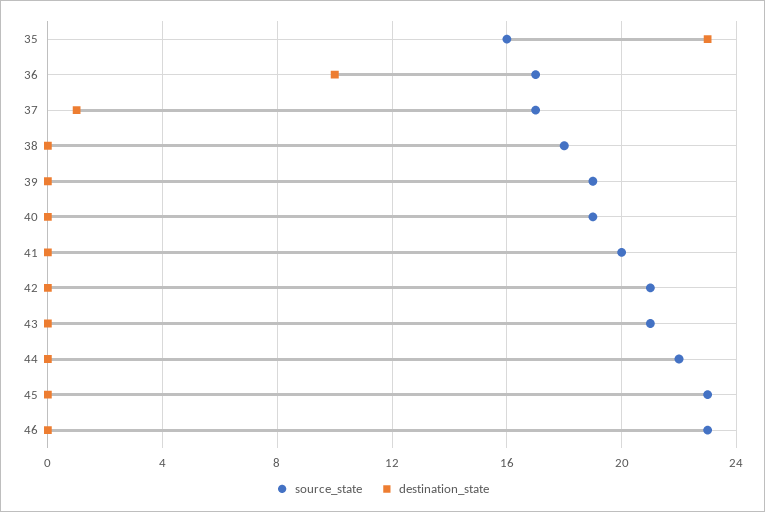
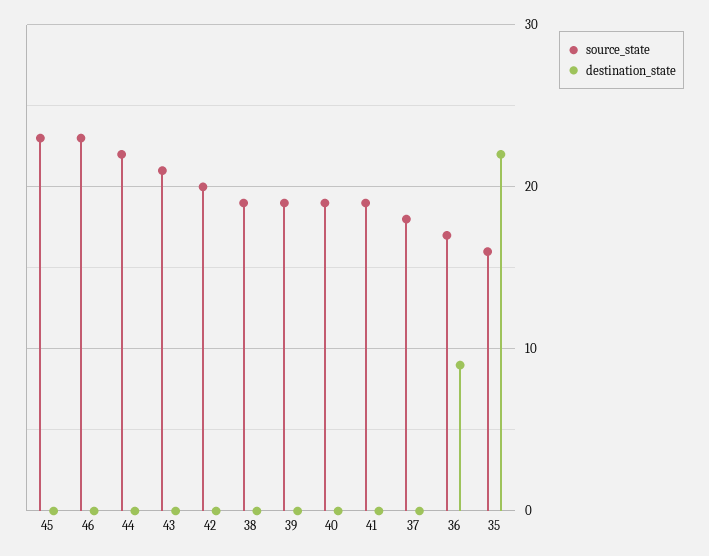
  {
    "source_state": {
      "35": 16,
      "36": 17,
-     "37": 17,
+     "37": 18,
-     "38": 18,
+     "38": 19,
      "39": 19,
      "40": 19,
-     "41": 20,
+     "41": 19,
-     "42": 21,
+     "42": 20,
      "43": 21,
      "44": 22,
      "45": 23,
      "46": 23
    },
    "destination_state": {
-     "35": 23,
+     "35": 22,
-     "36": 10,
+     "36": 9,
-     "37": 1,
+     "37": 0,
      "38": 0,
      "39": 0,
      "40": 0,
      "41": 0,
      "42": 0,
      "43": 0,
      "44": 0,
      "45": 0,
      "46": 0
    }
  }

